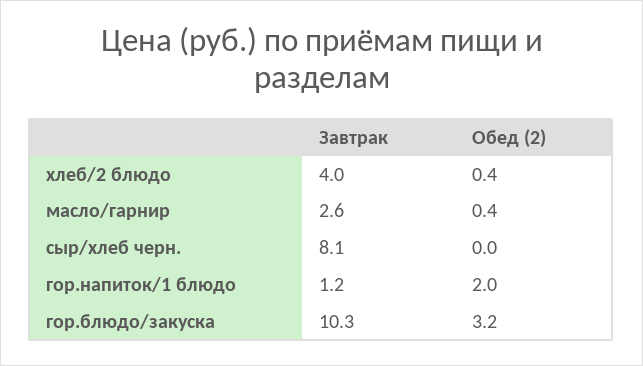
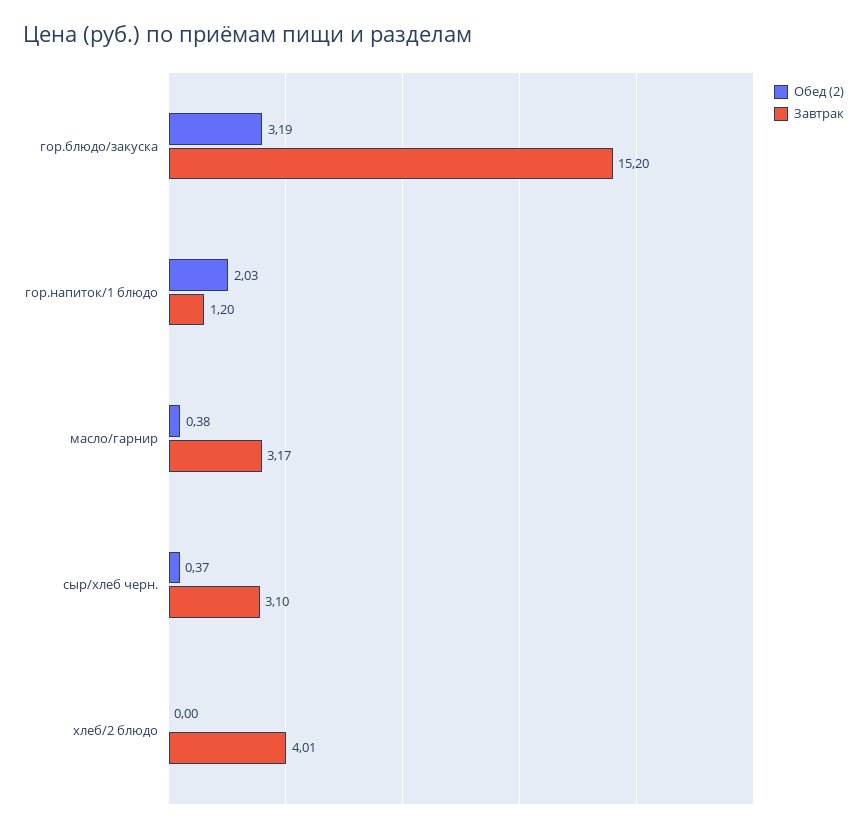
  {
    "Завтрак": {
      "хлеб/2 блюдо": 4.01,
-     "масло/гарнир": 2.6,
+     "масло/гарнир": 3.17,
-     "сыр/хлеб черн.": 8.1,
+     "сыр/хлеб черн.": 3.1,
      "гор.напиток/1 блюдо": 1.2,
-     "гор.блюдо/закуска": 10.3
+     "гор.блюдо/закуска": 15.2
    },
    "Обед (2)": {
-     "хлеб/2 блюдо": 0.4,
+     "хлеб/2 блюдо": 0,
      "масло/гарнир": 0.38,
-     "сыр/хлеб черн.": 0,
+     "сыр/хлеб черн.": 0.37,
      "гор.напиток/1 блюдо": 2.03,
      "гор.блюдо/закуска": 3.19
    }
  }

